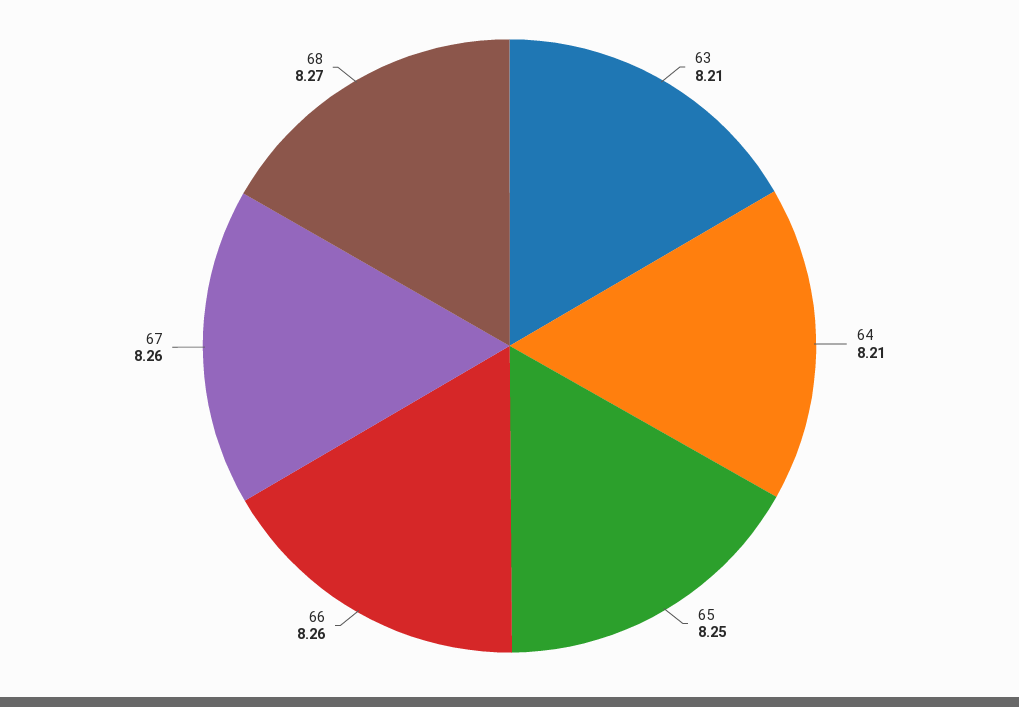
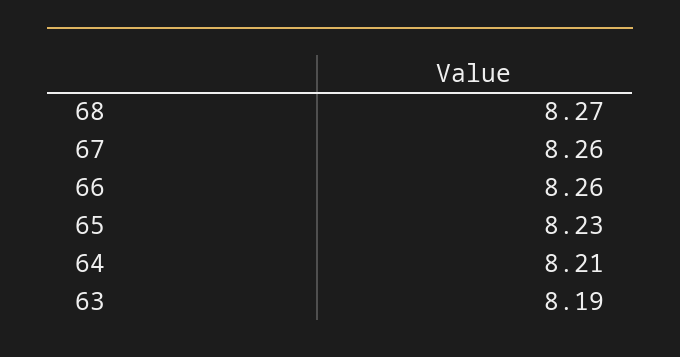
  {
-   "63": 8.21,
+   "63": 8.19,
    "64": 8.21,
-   "65": 8.25,
+   "65": 8.23,
    "66": 8.26,
    "67": 8.26,
    "68": 8.27
  }

